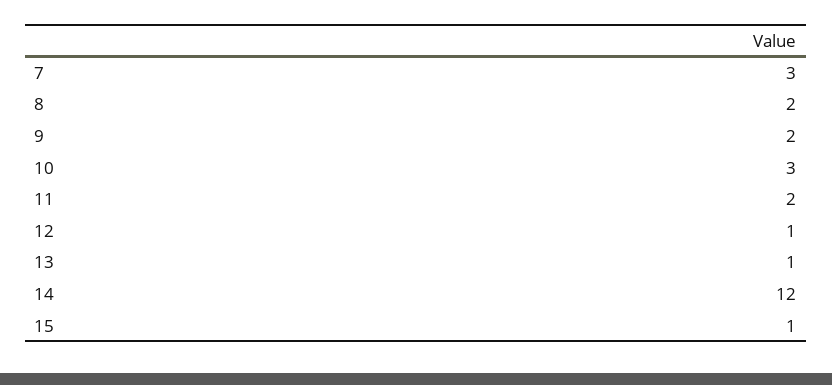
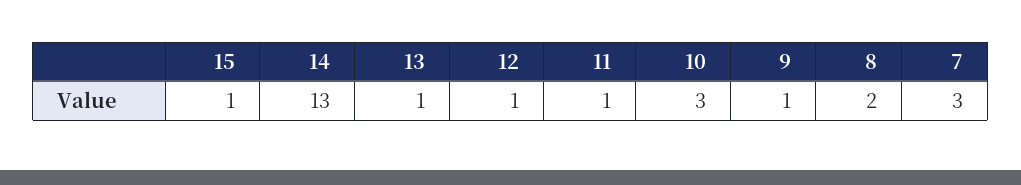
  {
    "7": 3,
    "8": 2,
-   "9": 2,
+   "9": 1,
    "10": 3,
-   "11": 2,
+   "11": 1,
    "12": 1,
    "13": 1,
-   "14": 12,
+   "14": 13,
    "15": 1
  }

